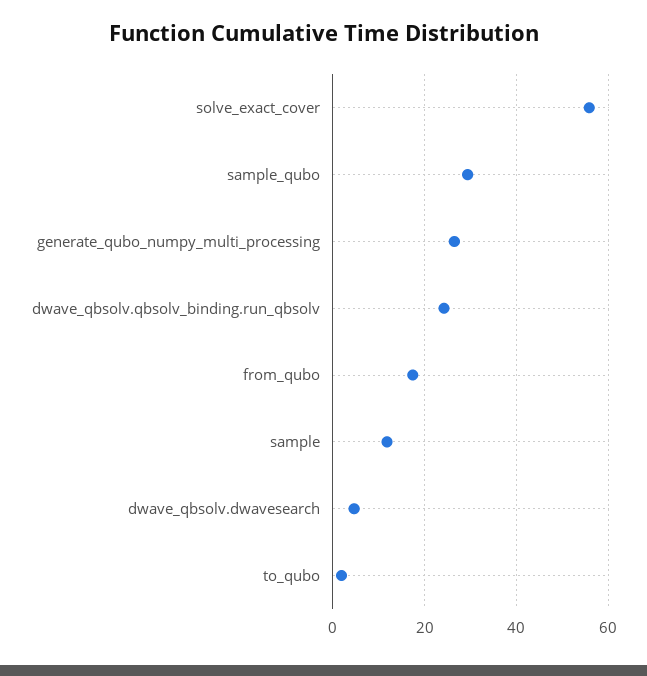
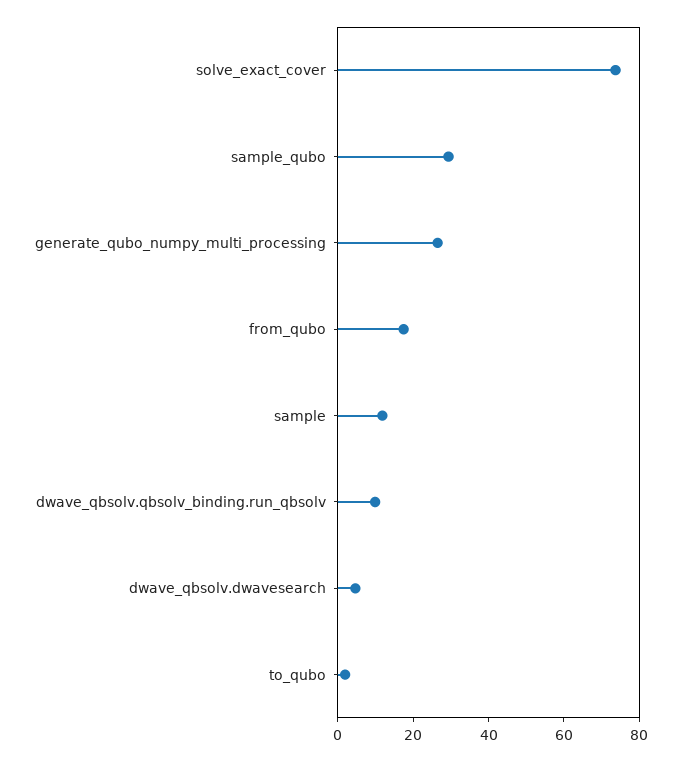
  {
-   "solve_exact_cover": 56,
+   "solve_exact_cover": 75,
    "sample_qubo": 30,
    "generate_qubo_numpy_multi_processing": 26,
-   "dwave_qbsolv.qbsolv_binding.run_qbsolv": 24,
+   "dwave_qbsolv.qbsolv_binding.run_qbsolv": 10,
    "from_qubo": 18,
    "sample": 12,
    "dwave_qbsolv.dwavesearch": 4,
    "to_qubo": 2
  }

